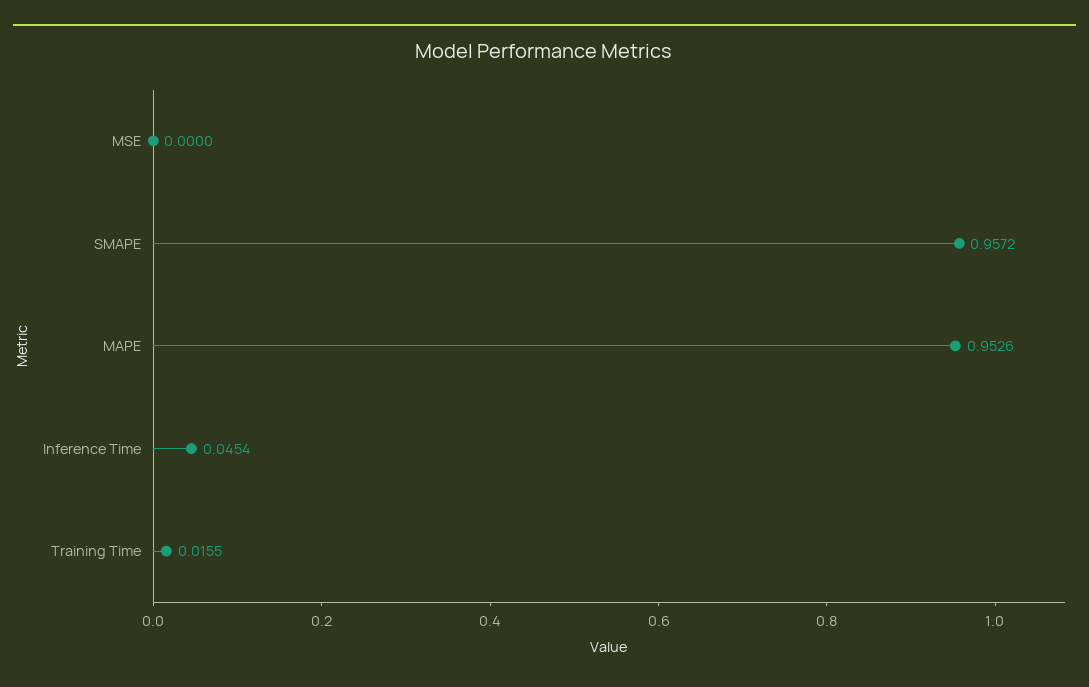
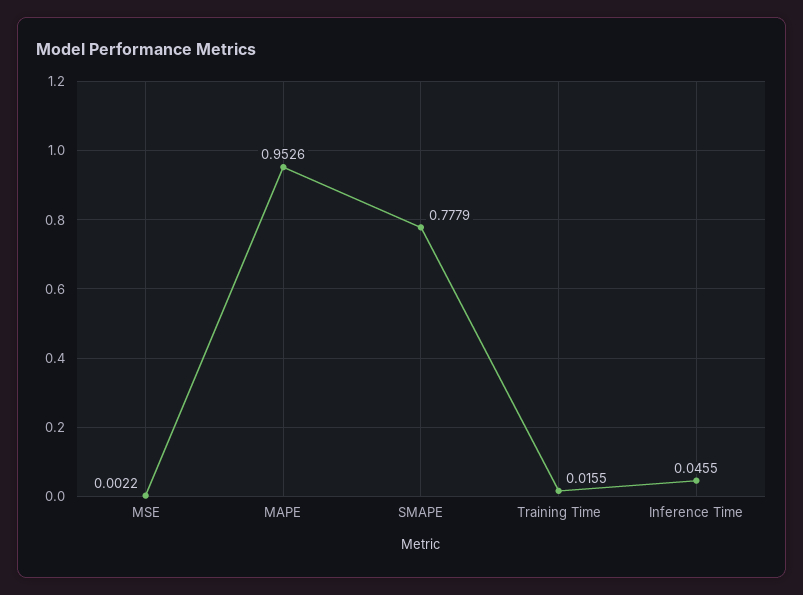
  {
-   "MSE": 0,
+   "MSE": 0.0022,
-   "SMAPE": 0.9572,
+   "SMAPE": 0.7779,
    "MAPE": 0.9526,
-   "Inference Time": 0.0454,
+   "Inference Time": 0.0455,
    "Training Time": 0.0155
  }

